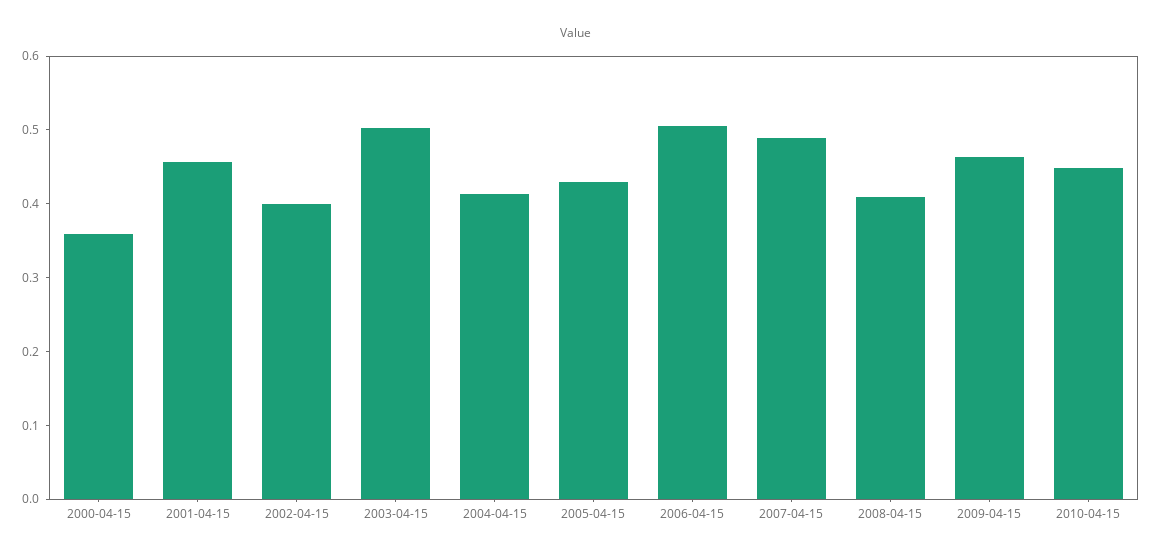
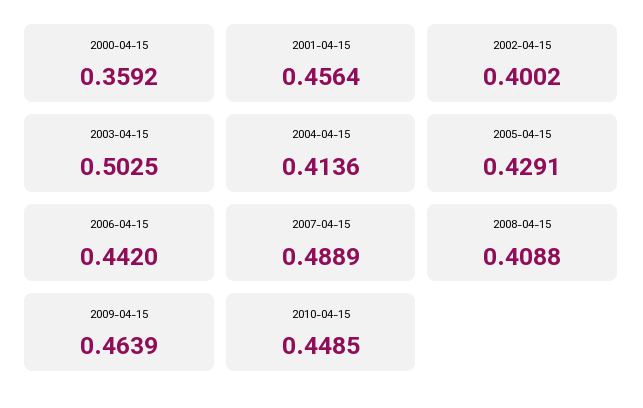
  {
    "2000-04-15": 0.3592,
    "2001-04-15": 0.4564,
    "2002-04-15": 0.4002,
    "2003-04-15": 0.5025,
    "2004-04-15": 0.4136,
    "2005-04-15": 0.4291,
-   "2006-04-15": 0.5,
+   "2006-04-15": 0.442,
    "2007-04-15": 0.4889,
    "2008-04-15": 0.4088,
    "2009-04-15": 0.4639,
    "2010-04-15": 0.4485
  }

